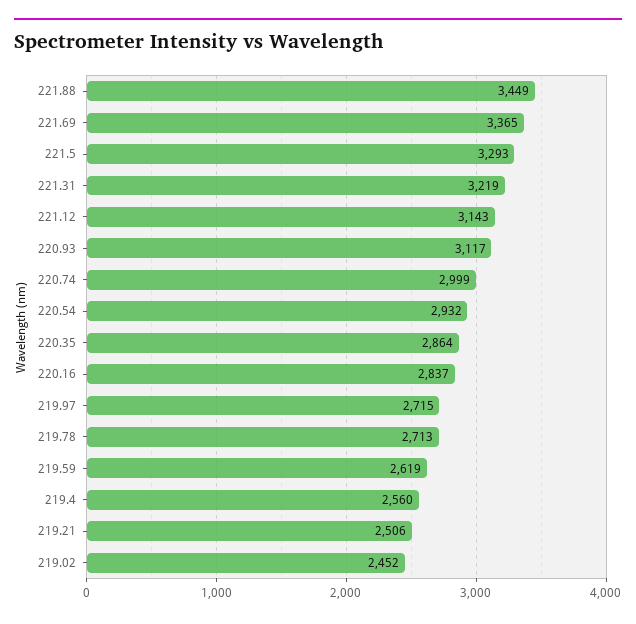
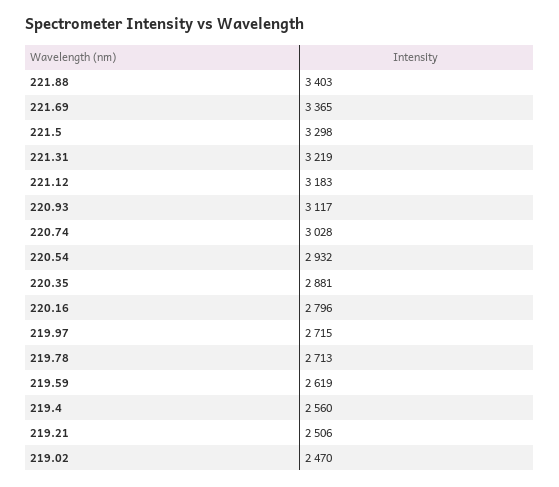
  {
-   "221.88": 3449,
+   "221.88": 3403,
    "221.69": 3365,
-   "221.5": 3293,
+   "221.5": 3298,
    "221.31": 3219,
-   "221.12": 3143,
+   "221.12": 3183,
    "220.93": 3117,
-   "220.74": 2999,
+   "220.74": 3028,
    "220.54": 2932,
-   "220.35": 2864,
+   "220.35": 2881,
-   "220.16": 2837,
+   "220.16": 2796,
    "219.97": 2715,
    "219.78": 2713,
    "219.59": 2619,
    "219.4": 2560,
    "219.21": 2506,
-   "219.02": 2452
+   "219.02": 2470
  }

